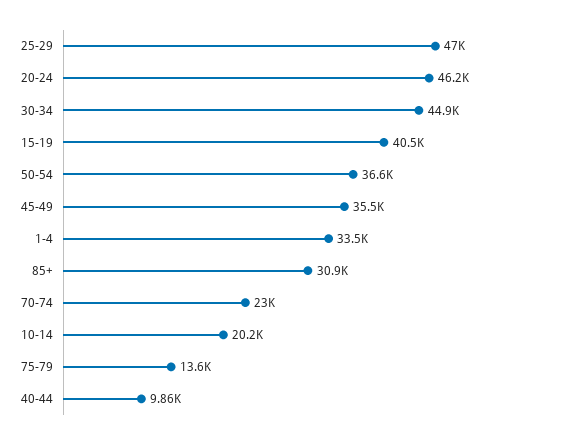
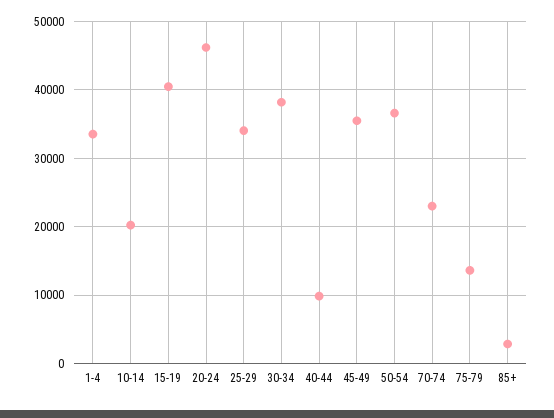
  {
-   "25-29": 47000,
+   "25-29": 34000,
    "20-24": 46200,
-   "30-34": 44900,
+   "30-34": 38000,
    "15-19": 40500,
    "50-54": 36600,
    "45-49": 35500,
    "1-4": 33500,
-   "85+": 30900,
+   "85+": 3000,
    "70-74": 23000,
    "10-14": 20200,
    "75-79": 13600,
    "40-44": 9860
  }

